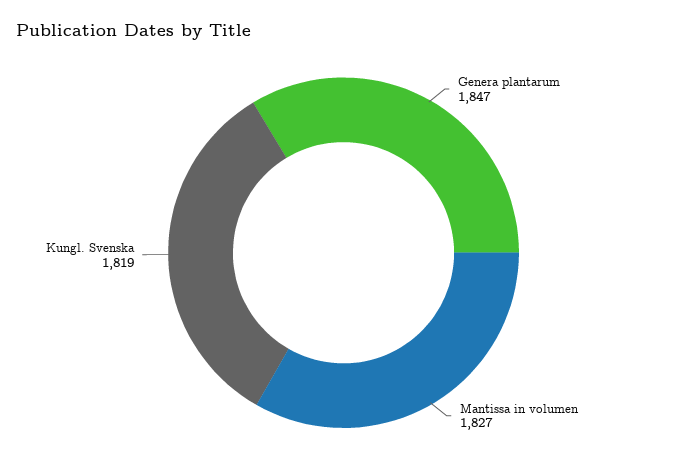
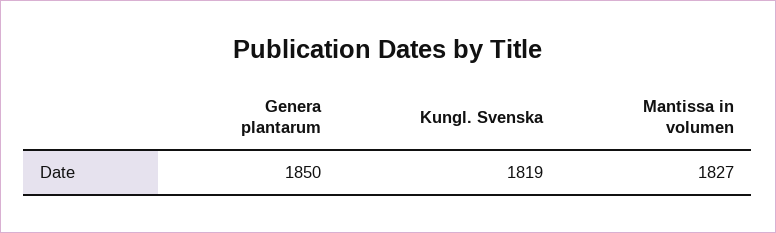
  {
-   "Genera plantarum": 1847,
+   "Genera plantarum": 1850,
    "Mantissa in volumen": 1827,
    "Kungl. Svenska": 1819
  }

